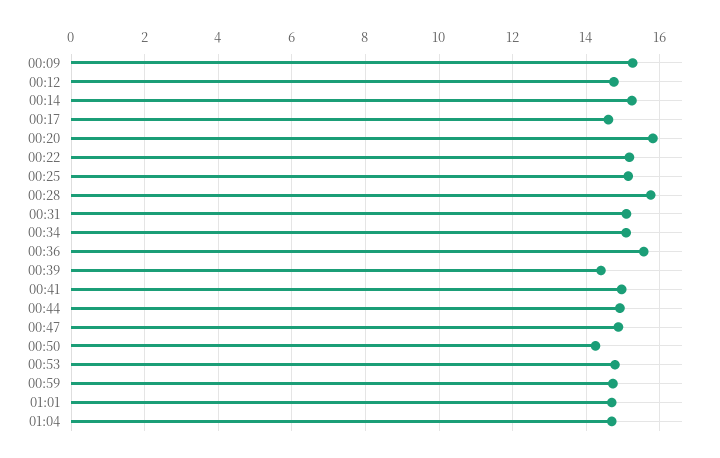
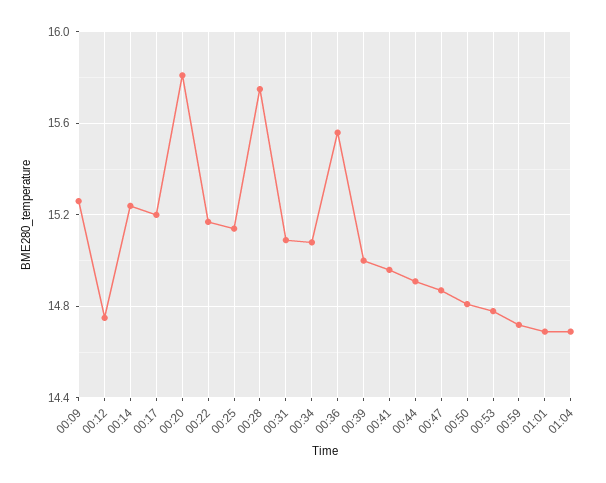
  {
    "00:09": 15.25,
    "00:12": 14.75,
    "00:14": 15.25,
-   "00:17": 14.6,
+   "00:17": 15.2,
    "00:20": 15.8,
    "00:22": 15.15,
    "00:25": 15.15,
    "00:28": 15.75,
    "00:31": 15.1,
    "00:34": 15.1,
    "00:36": 15.55,
-   "00:39": 14.4,
+   "00:39": 15,
    "00:41": 14.95,
    "00:44": 14.9,
    "00:47": 14.85,
-   "00:50": 14.2,
+   "00:50": 14.8,
    "00:53": 14.8,
    "00:59": 14.7,
    "01:01": 14.7,
    "01:04": 14.7
  }

